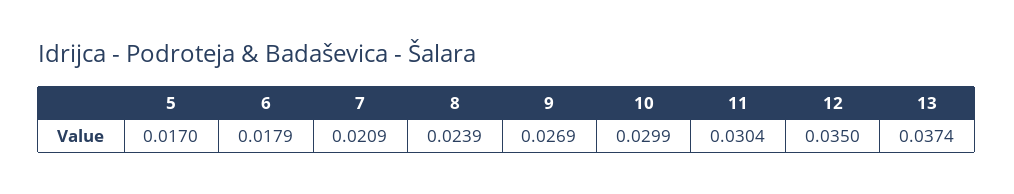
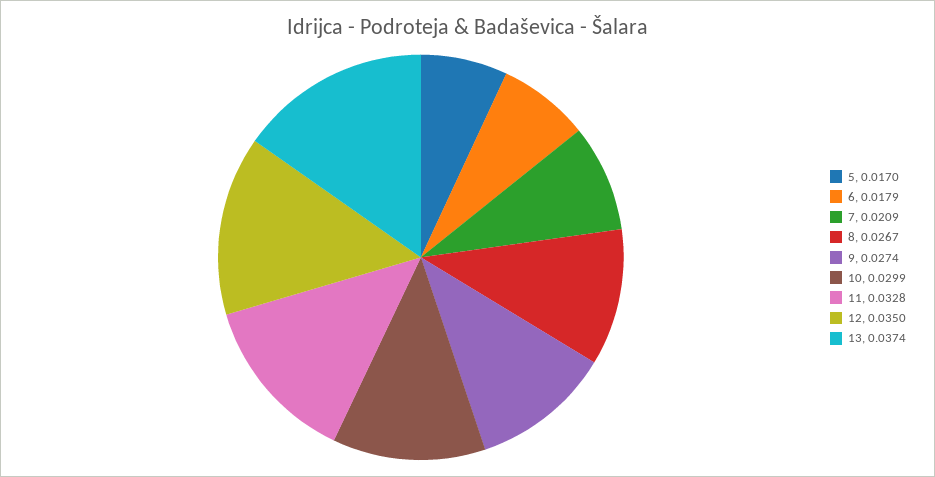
  {
    "5": 0.017,
    "6": 0.0179,
    "7": 0.0209,
-   "8": 0.0239,
+   "8": 0.0267,
-   "9": 0.0269,
+   "9": 0.0274,
    "10": 0.0299,
-   "11": 0.0304,
+   "11": 0.0328,
    "12": 0.035,
    "13": 0.0374
  }

